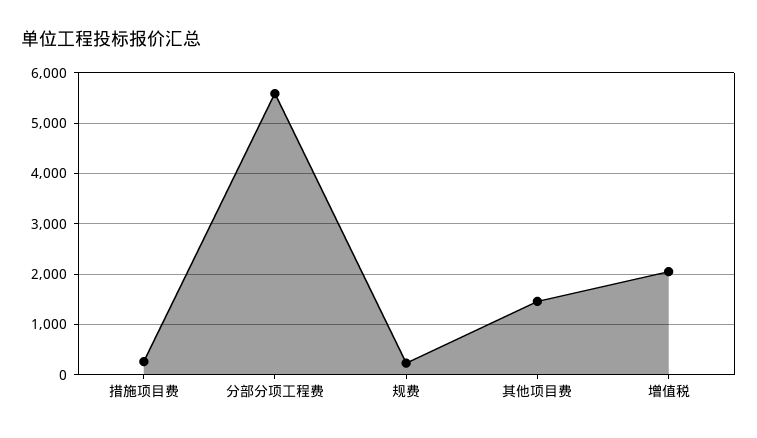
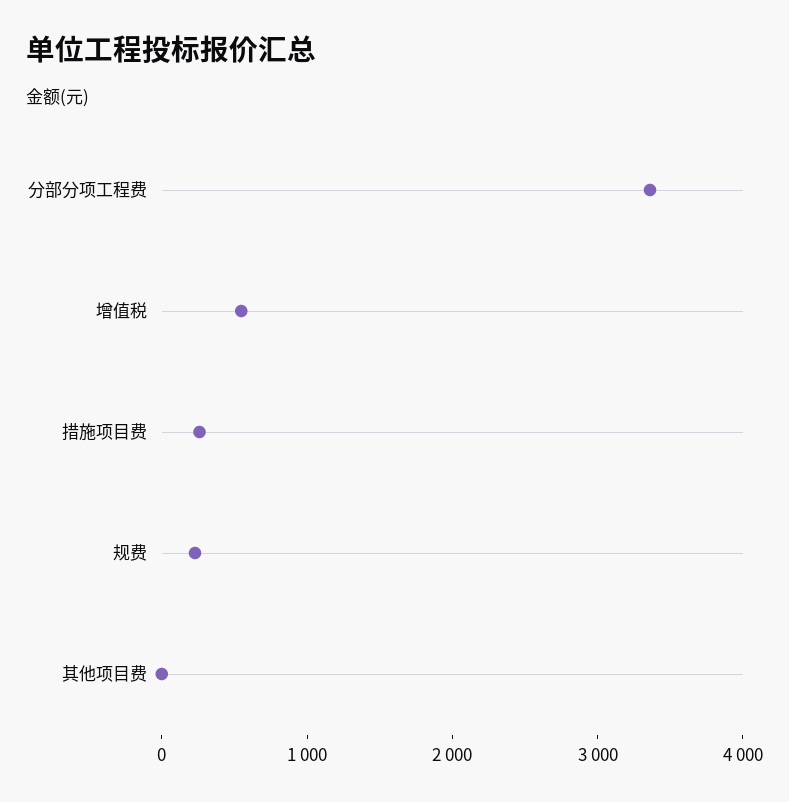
  {
    "措施项目费": 200,
-   "分部分项工程费": 5600,
+   "分部分项工程费": 3400,
    "规费": 200,
-   "其他项目费": 1400,
+   "其他项目费": 0,
-   "增值税": 2000
+   "增值税": 600
  }

